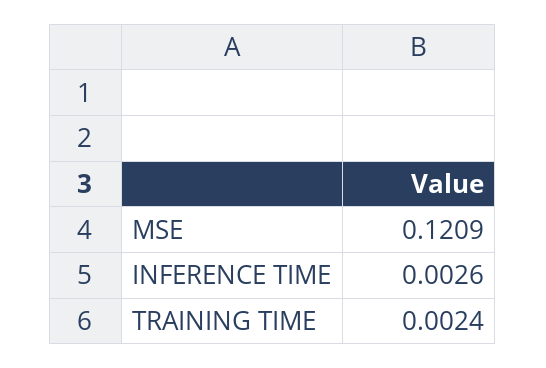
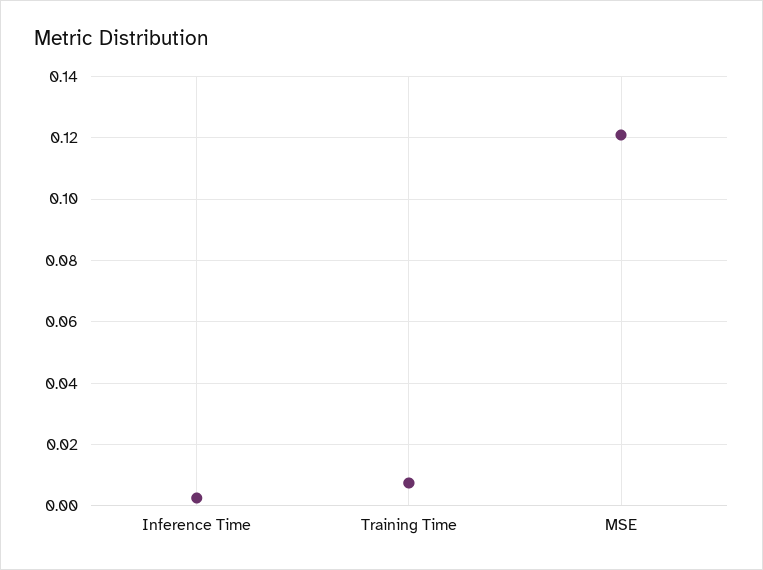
  {
    "MSE": 0.1209,
    "INFERENCE TIME": 0.0026,
-   "TRAINING TIME": 0.0024
+   "TRAINING TIME": 0.008
  }

